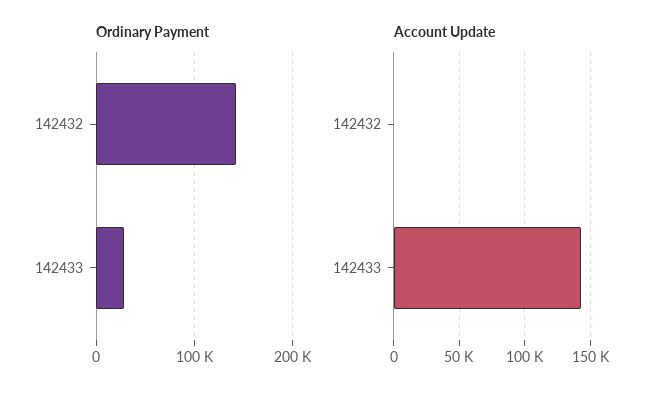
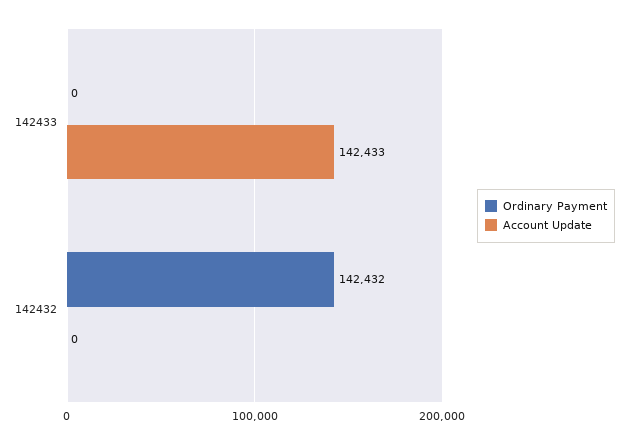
  {
    "Ordinary Payment": {
      "142432": 142432,
-     "142433": 30000
+     "142433": 0
    },
    "Account Update": {
      "142432": 0,
      "142433": 142433
    }
  }

